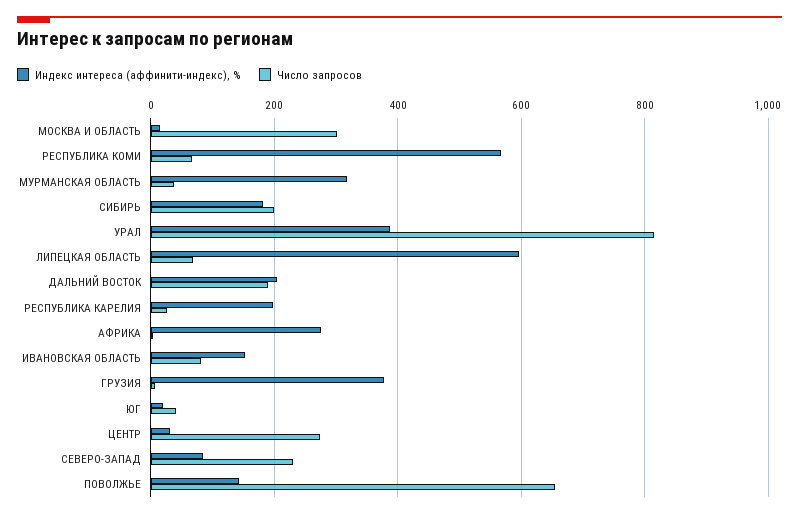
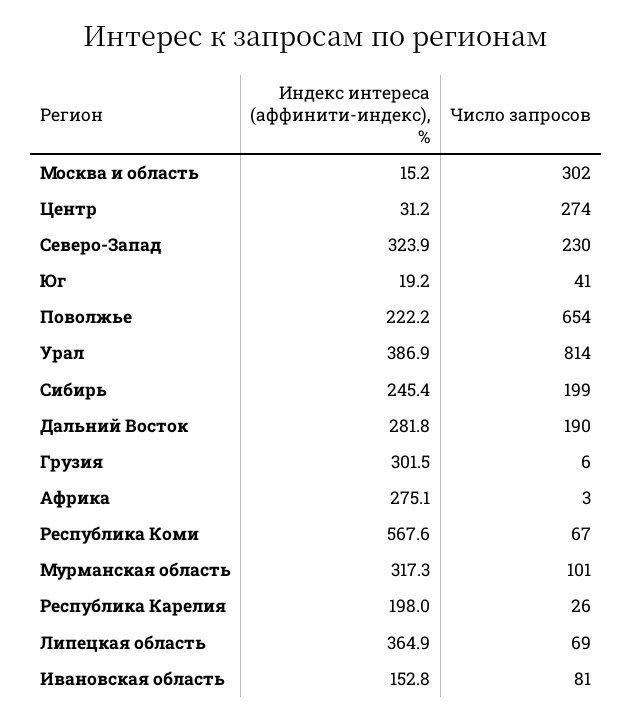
  {
    "Индекс интереса (аффинити-индекс), %": {
      "МОСКВА И ОБЛАСТЬ": 15.2,
      "РЕСПУБЛИКА КОМИ": 567.6,
      "МУРМАНСКАЯ ОБЛАСТЬ": 317.3,
-     "СИБИРЬ": 180,
+     "СИБИРЬ": 245.4,
      "УРАЛ": 386.9,
-     "ЛИПЕЦКАЯ ОБЛАСТЬ": 600,
+     "ЛИПЕЦКАЯ ОБЛАСТЬ": 364.9,
-     "ДАЛЬНИЙ ВОСТОК": 200,
+     "ДАЛЬНИЙ ВОСТОК": 281.8,
      "РЕСПУБЛИКА КАРЕЛИЯ": 198,
      "АФРИКА": 275.1,
      "ИВАНОВСКАЯ ОБЛАСТЬ": 152.8,
-     "ГРУЗИЯ": 380,
+     "ГРУЗИЯ": 301.5,
      "ЮГ": 19.2,
      "ЦЕНТР": 31.2,
-     "СЕВЕРО-ЗАПАД": 80,
+     "СЕВЕРО-ЗАПАД": 323.9,
-     "ПОВОЛЖЬЕ": 140
+     "ПОВОЛЖЬЕ": 222.2
    },
    "Число запросов": {
      "МОСКВА И ОБЛАСТЬ": 302,
      "РЕСПУБЛИКА КОМИ": 67,
-     "МУРМАНСКАЯ ОБЛАСТЬ": 40,
+     "МУРМАНСКАЯ ОБЛАСТЬ": 101,
      "СИБИРЬ": 199,
      "УРАЛ": 814,
      "ЛИПЕЦКАЯ ОБЛАСТЬ": 69,
      "ДАЛЬНИЙ ВОСТОК": 190,
      "РЕСПУБЛИКА КАРЕЛИЯ": 26,
      "АФРИКА": 3,
      "ИВАНОВСКАЯ ОБЛАСТЬ": 81,
      "ГРУЗИЯ": 6,
      "ЮГ": 41,
      "ЦЕНТР": 274,
      "СЕВЕРО-ЗАПАД": 230,
      "ПОВОЛЖЬЕ": 654
    }
  }

